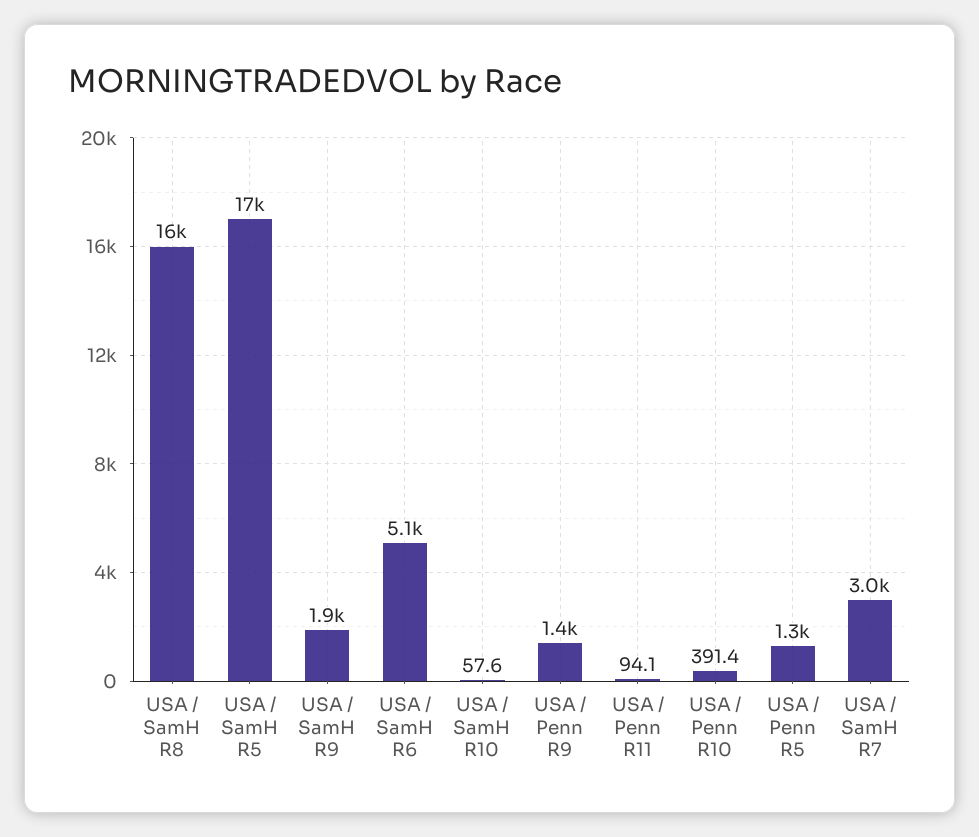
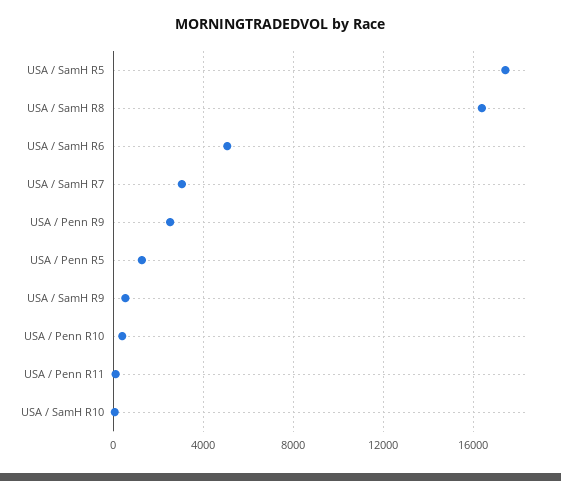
  {
    "USA / SamH R8": 16000,
    "USA / SamH R5": 17000,
-   "USA / SamH R9": 1900,
+   "USA / SamH R9": 500,
    "USA / SamH R6": 5100,
    "USA / SamH R10": 57.6,
-   "USA / Penn R9": 1400,
+   "USA / Penn R9": 2500,
    "USA / Penn R11": 94.1,
    "USA / Penn R10": 391.4,
    "USA / Penn R5": 1300,
    "USA / SamH R7": 3000
  }

